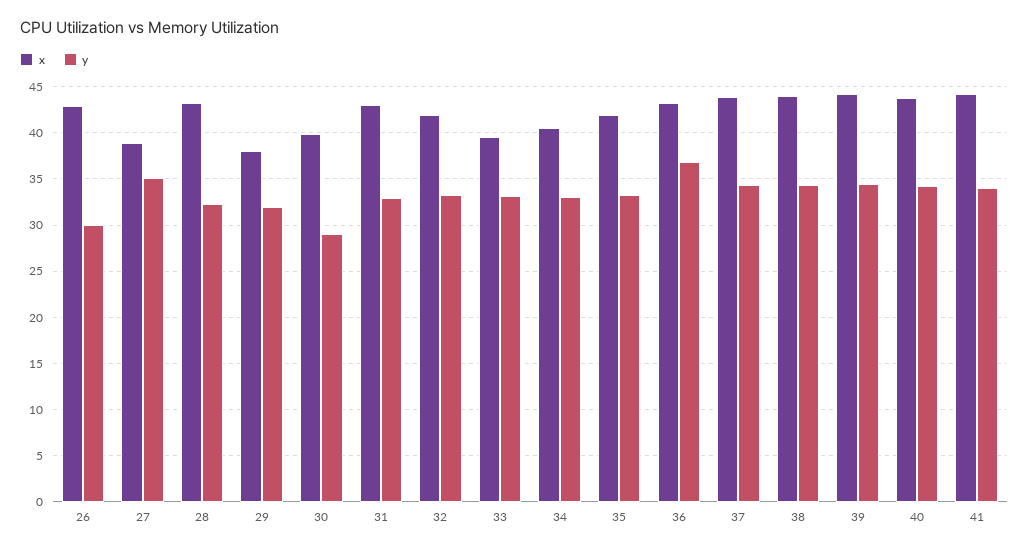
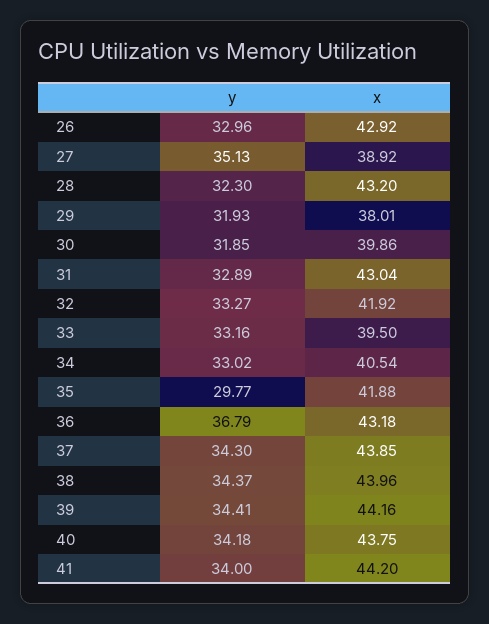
  {
    "x": {
      "26": 42.92,
      "27": 38.92,
      "28": 43.2,
      "29": 38.01,
      "30": 39.86,
      "31": 43.04,
      "32": 41.92,
      "33": 39.5,
      "34": 40.54,
      "35": 41.88,
      "36": 43.18,
      "37": 43.85,
      "38": 43.96,
      "39": 44.16,
      "40": 43.75,
      "41": 44.2
    },
    "y": {
-     "26": 30,
+     "26": 32.96,
      "27": 35.13,
      "28": 32.3,
      "29": 31.93,
-     "30": 29,
+     "30": 31.85,
      "31": 32.89,
      "32": 33.27,
      "33": 33.16,
      "34": 33.02,
-     "35": 33,
+     "35": 29.77,
      "36": 36.79,
      "37": 34.3,
      "38": 34.37,
      "39": 34.41,
      "40": 34.18,
      "41": 34
    }
  }

